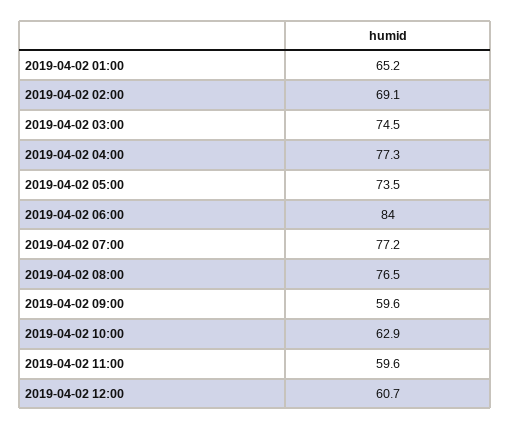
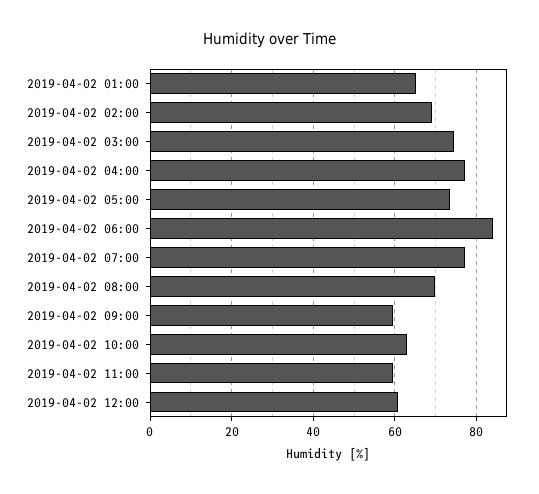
  {
    "2019-04-02 01:00": 65.2,
    "2019-04-02 02:00": 69.1,
    "2019-04-02 03:00": 74.5,
    "2019-04-02 04:00": 77.3,
    "2019-04-02 05:00": 73.5,
    "2019-04-02 06:00": 84,
    "2019-04-02 07:00": 77.2,
-   "2019-04-02 08:00": 76.5,
+   "2019-04-02 08:00": 70,
    "2019-04-02 09:00": 59.6,
    "2019-04-02 10:00": 62.9,
    "2019-04-02 11:00": 59.6,
    "2019-04-02 12:00": 60.7
  }

